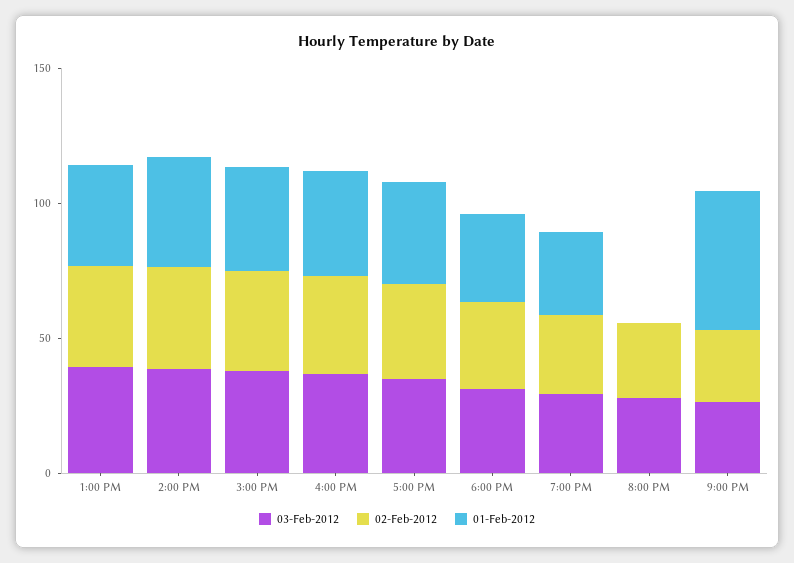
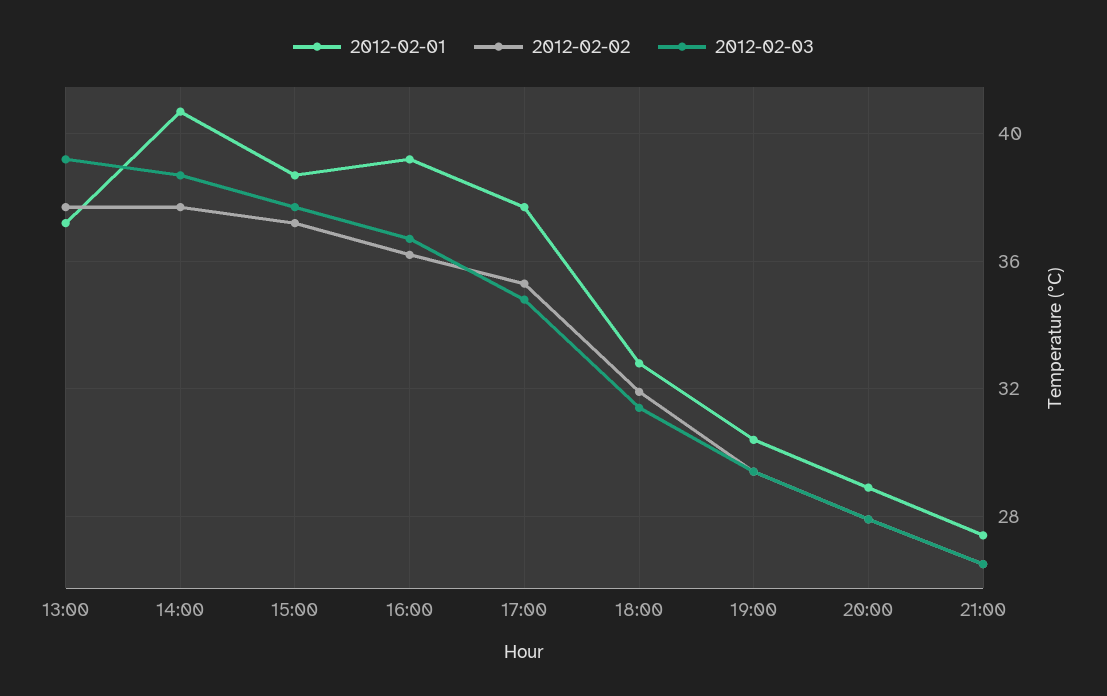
  {
    "03-Feb-2012": {
      "1:00 PM": 39,
      "2:00 PM": 38.5,
      "3:00 PM": 37.5,
      "4:00 PM": 36.5,
      "5:00 PM": 35,
      "6:00 PM": 31.5,
      "7:00 PM": 29.5,
      "8:00 PM": 28,
      "9:00 PM": 26.5
    },
    "02-Feb-2012": {
      "1:00 PM": 37.5,
      "2:00 PM": 37.5,
      "3:00 PM": 37,
      "4:00 PM": 36,
      "5:00 PM": 35.5,
      "6:00 PM": 32,
      "7:00 PM": 29.5,
      "8:00 PM": 28,
      "9:00 PM": 26.5
    },
    "01-Feb-2012": {
      "1:00 PM": 37,
      "2:00 PM": 40.5,
      "3:00 PM": 38.5,
      "4:00 PM": 39,
      "5:00 PM": 37.5,
      "6:00 PM": 33,
      "7:00 PM": 30.5,
-     "8:00 PM": 0,
+     "8:00 PM": 29,
-     "9:00 PM": 50
+     "9:00 PM": 27.5
    }
  }

